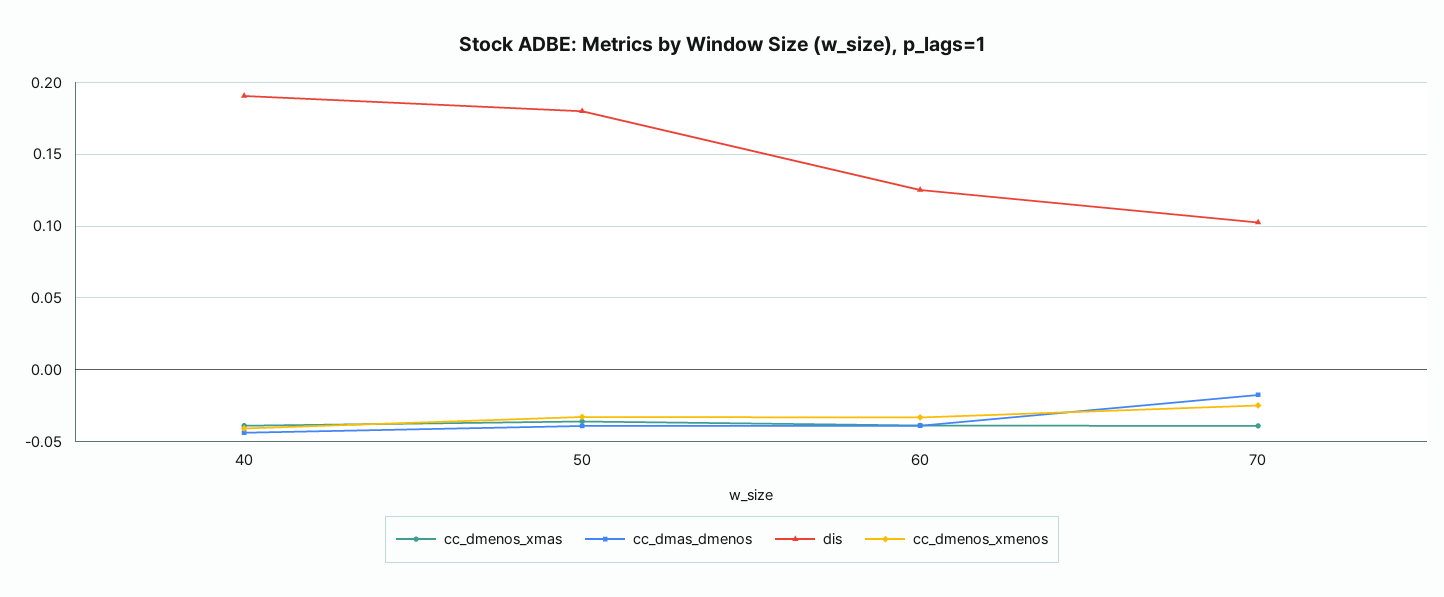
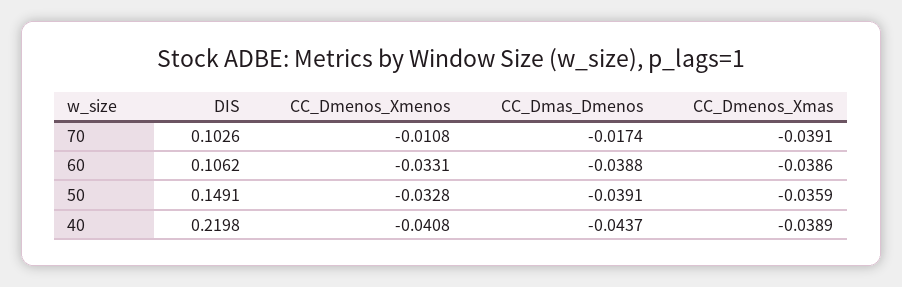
  {
    "cc_dmenos_xmas": {
      "40": -0.0389,
      "50": -0.0359,
      "60": -0.0386,
      "70": -0.0391
    },
    "cc_dmas_dmenos": {
      "40": -0.0437,
      "50": -0.0391,
      "60": -0.0388,
      "70": -0.0174
    },
    "dis": {
-     "40": 0.19,
+     "40": 0.2198,
-     "50": 0.18,
+     "50": 0.1491,
-     "60": 0.125,
+     "60": 0.1062,
      "70": 0.1026
    },
    "cc_dmenos_xmenos": {
      "40": -0.0408,
      "50": -0.0328,
      "60": -0.0331,
-     "70": -0.025
+     "70": -0.0108
    }
  }

